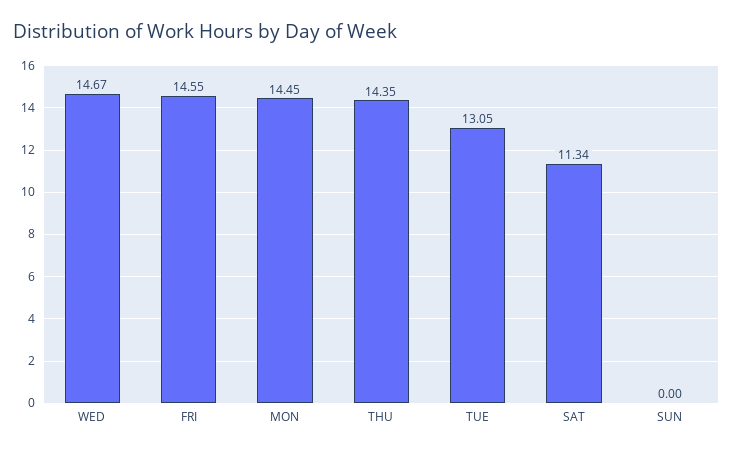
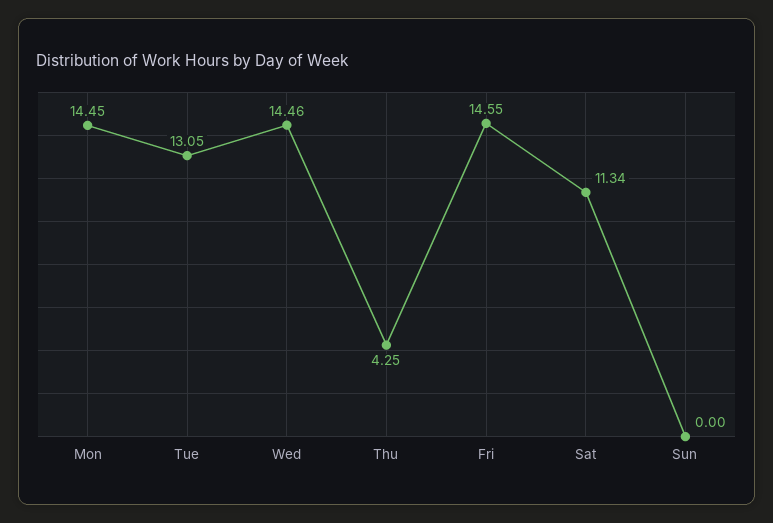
  {
-   "WED": 14.67,
+   "WED": 14.46,
    "FRI": 14.55,
    "MON": 14.45,
-   "THU": 14.35,
+   "THU": 4.25,
    "TUE": 13.05,
    "SAT": 11.34,
    "SUN": 0
  }

